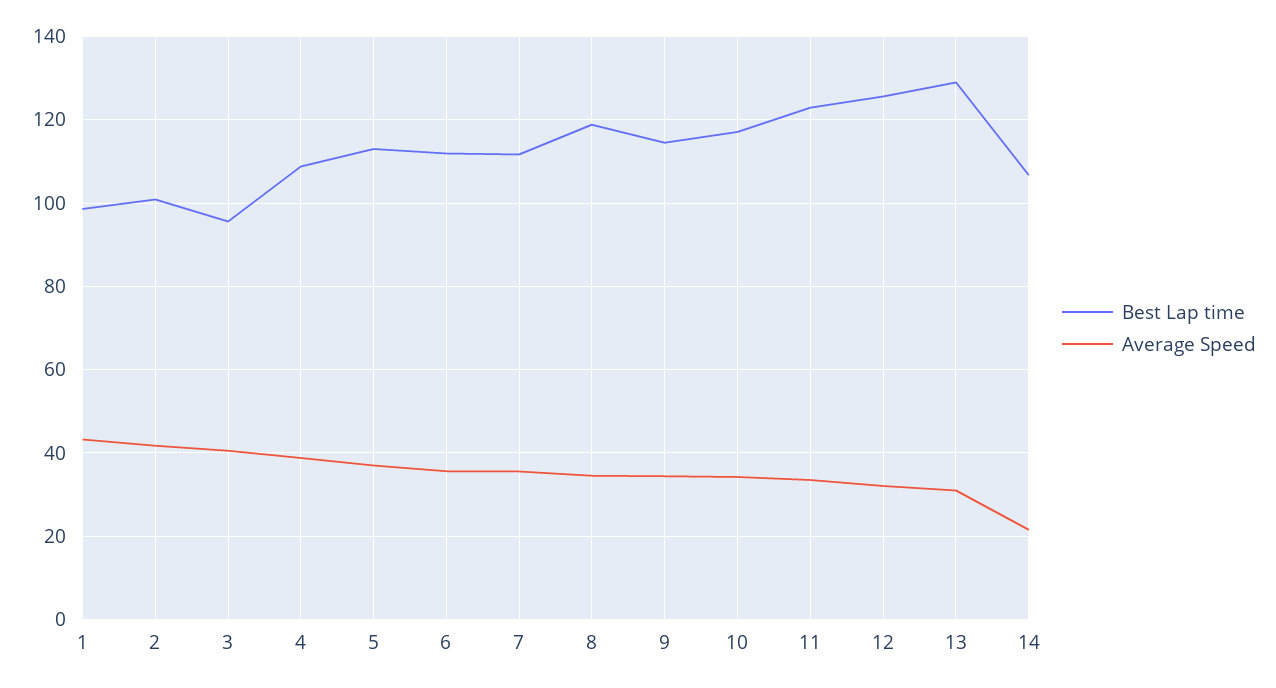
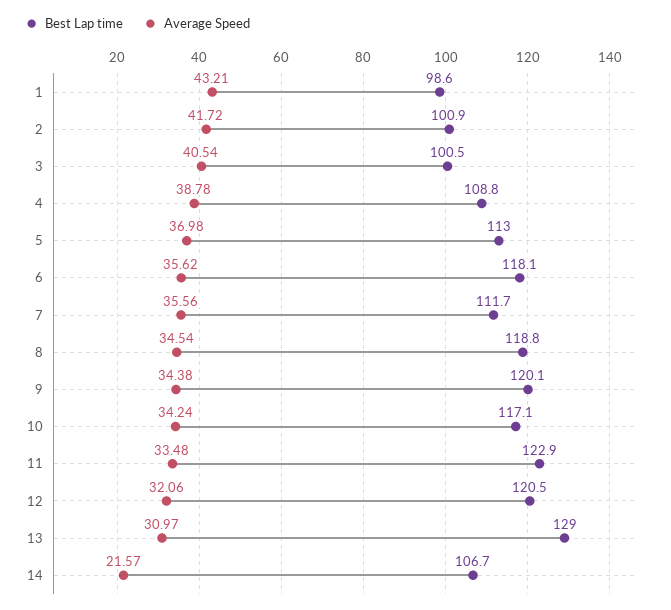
  {
    "Best Lap time": {
      "1": 98.6,
      "2": 100.9,
-     "3": 96,
+     "3": 100.5,
      "4": 108.8,
      "5": 113,
-     "6": 112,
+     "6": 118.1,
      "7": 111.7,
      "8": 118.8,
-     "9": 114,
+     "9": 120.1,
      "10": 117.1,
      "11": 122.9,
-     "12": 126,
+     "12": 120.5,
      "13": 129,
      "14": 106.7
    },
    "Average Speed": {
      "1": 43.21,
      "2": 41.72,
      "3": 40.54,
      "4": 38.78,
      "5": 36.98,
      "6": 35.62,
      "7": 35.56,
      "8": 34.54,
      "9": 34.38,
      "10": 34.24,
      "11": 33.48,
      "12": 32.06,
      "13": 30.97,
      "14": 21.57
    }
  }

